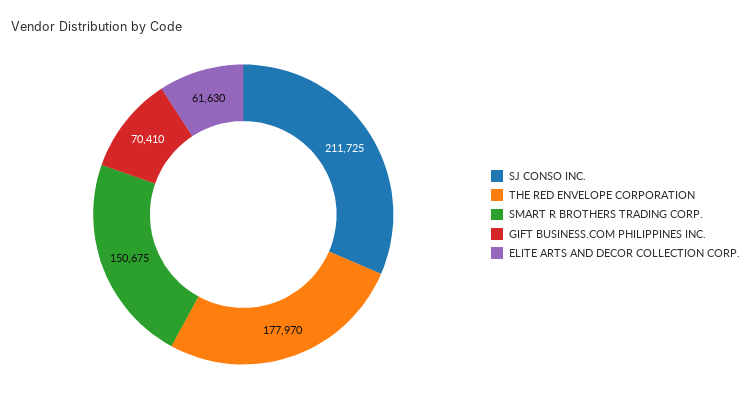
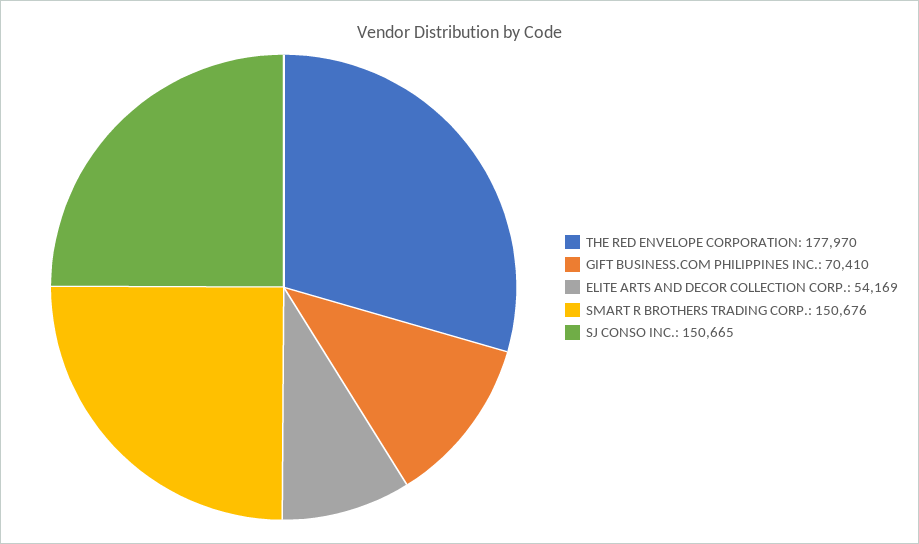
  {
-   "SJ CONSO INC.": 211725,
+   "SJ CONSO INC.": 150665,
    "THE RED ENVELOPE CORPORATION": 177970,
-   "SMART R BROTHERS TRADING CORP.": 150675,
+   "SMART R BROTHERS TRADING CORP.": 150676,
    "GIFT BUSINESS.COM PHILIPPINES INC.": 70410,
-   "ELITE ARTS AND DECOR COLLECTION CORP.": 61630
+   "ELITE ARTS AND DECOR COLLECTION CORP.": 54169
  }

